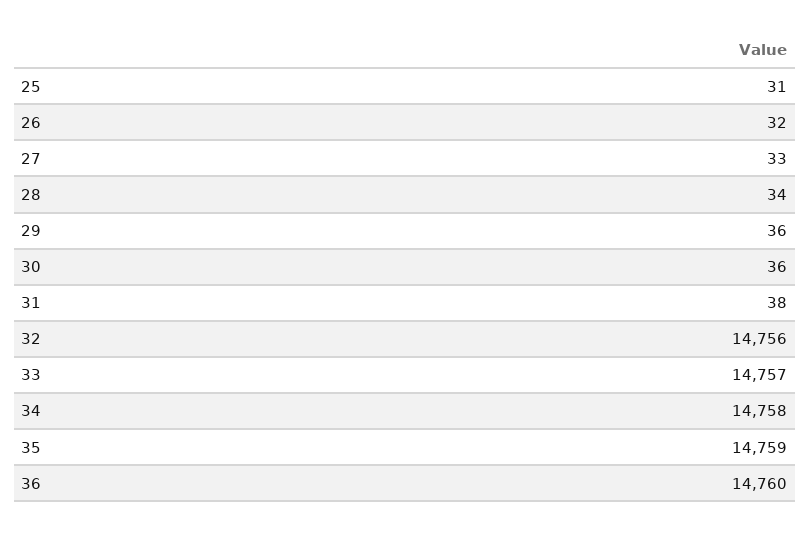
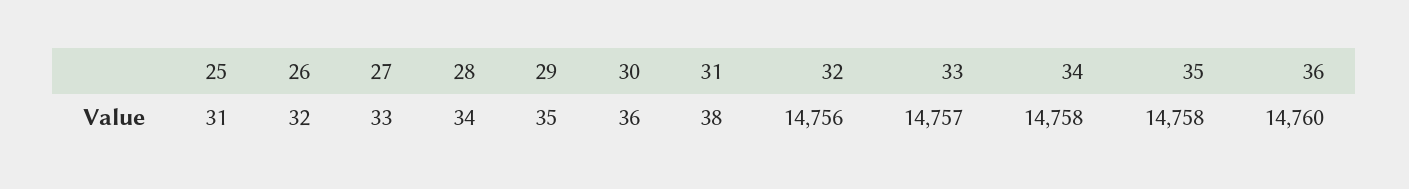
  {
    "25": 31,
    "26": 32,
    "27": 33,
    "28": 34,
-   "29": 36,
+   "29": 35,
    "30": 36,
    "31": 38,
    "32": 14756,
    "33": 14757,
    "34": 14758,
-   "35": 14759,
+   "35": 14758,
    "36": 14760
  }

